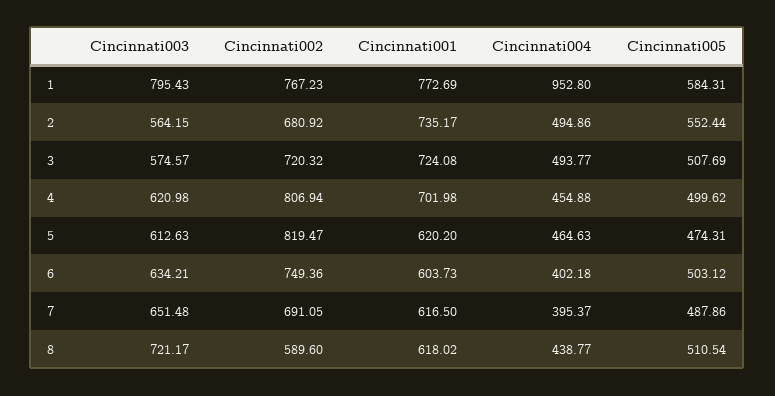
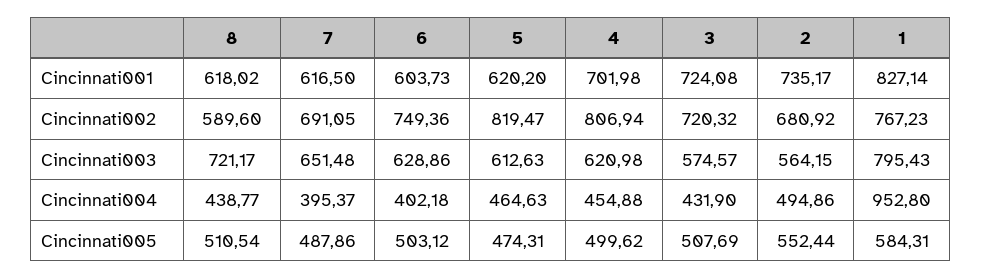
  {
    "Cincinnati003": {
      "1": 795.43,
      "2": 564.15,
      "3": 574.57,
      "4": 620.98,
      "5": 612.63,
-     "6": 634.21,
+     "6": 628.86,
      "7": 651.48,
      "8": 721.17
    },
    "Cincinnati002": {
      "1": 767.23,
      "2": 680.92,
      "3": 720.32,
      "4": 806.94,
      "5": 819.47,
      "6": 749.36,
      "7": 691.05,
      "8": 589.6
    },
    "Cincinnati001": {
-     "1": 772.69,
+     "1": 827.14,
      "2": 735.17,
      "3": 724.08,
      "4": 701.98,
      "5": 620.2,
      "6": 603.73,
      "7": 616.5,
      "8": 618.02
    },
    "Cincinnati004": {
      "1": 952.8,
      "2": 494.86,
-     "3": 493.77,
+     "3": 431.9,
      "4": 454.88,
      "5": 464.63,
      "6": 402.18,
      "7": 395.37,
      "8": 438.77
    },
    "Cincinnati005": {
      "1": 584.31,
      "2": 552.44,
      "3": 507.69,
      "4": 499.62,
      "5": 474.31,
      "6": 503.12,
      "7": 487.86,
      "8": 510.54
    }
  }

